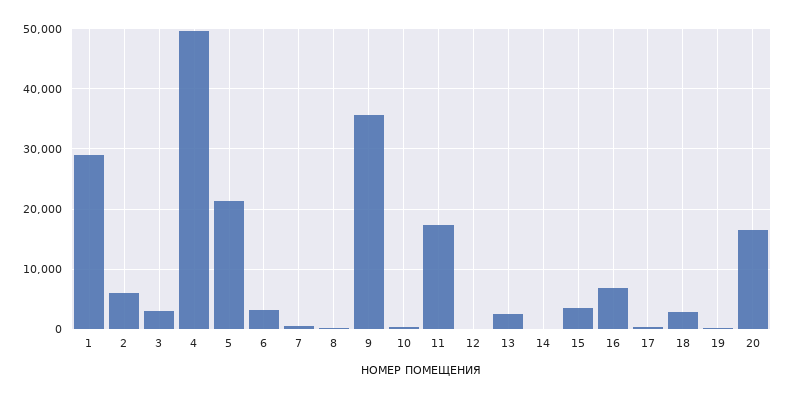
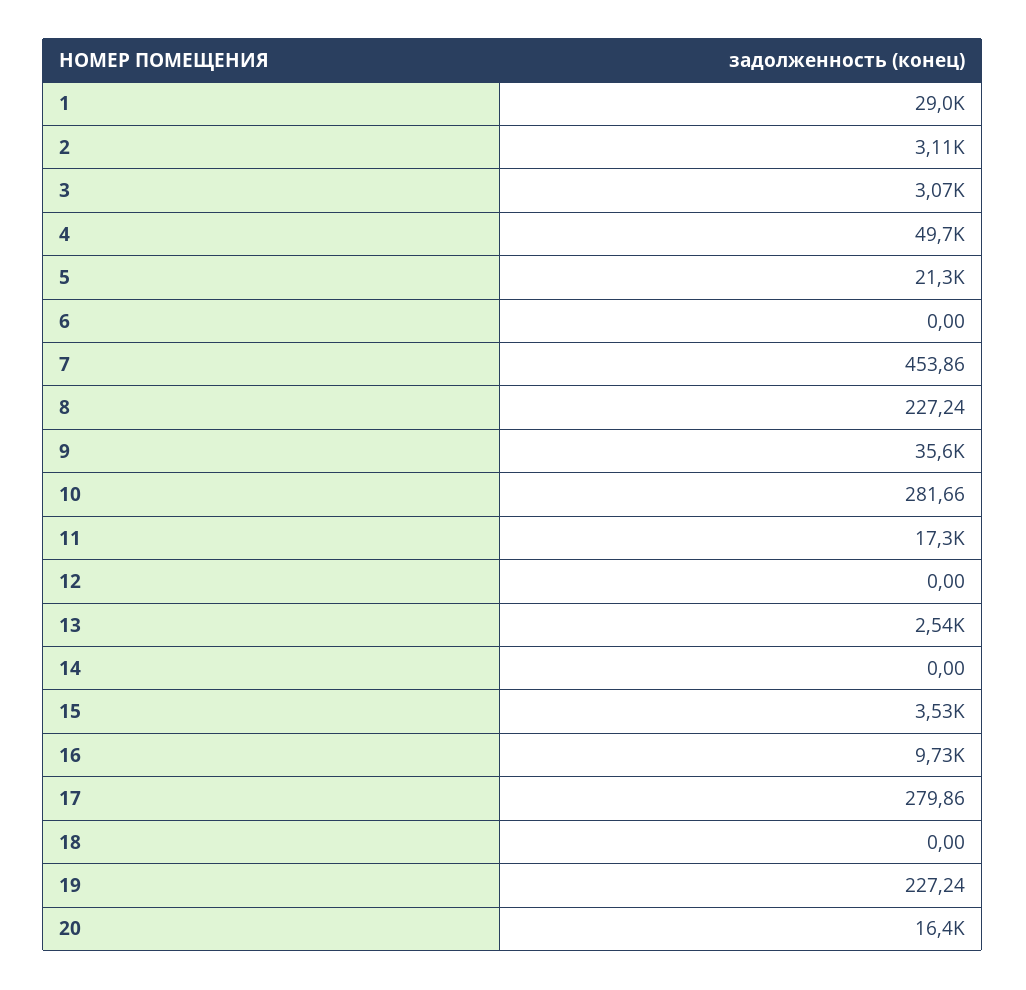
  {
    "1": 29000,
-   "2": 6000,
+   "2": 3110,
    "3": 3070,
    "4": 49700,
    "5": 21300,
-   "6": 3000,
+   "6": 0,
    "7": 453.86,
    "8": 227.24,
    "9": 35600,
    "10": 281.66,
    "11": 17300,
    "12": 0,
    "13": 2540,
    "14": 0,
    "15": 3530,
-   "16": 7000,
+   "16": 9730,
    "17": 279.86,
-   "18": 3000,
+   "18": 0,
    "19": 227.24,
    "20": 16400
  }

